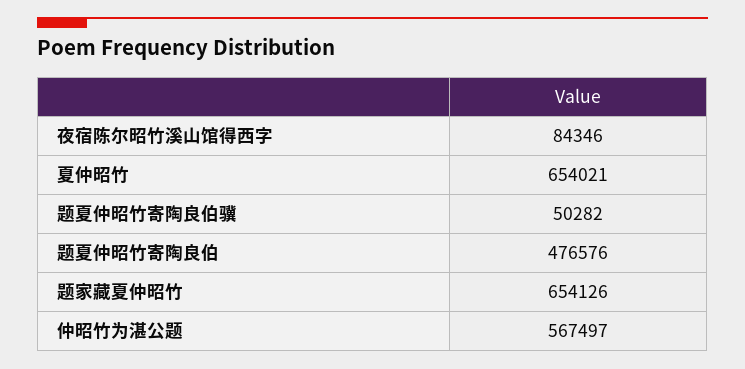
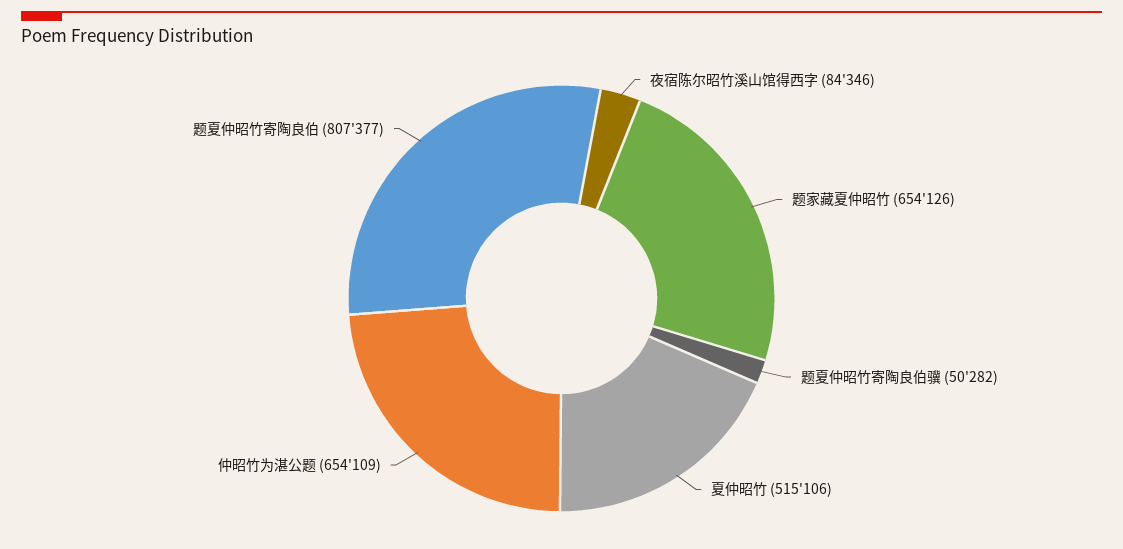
  {
    "夜宿陈尔昭竹溪山馆得西字": 84346,
-   "夏仲昭竹": 654021,
+   "夏仲昭竹": 515106,
    "题夏仲昭竹寄陶良伯骥": 50282,
-   "题夏仲昭竹寄陶良伯": 476576,
+   "题夏仲昭竹寄陶良伯": 807377,
    "题家藏夏仲昭竹": 654126,
-   "仲昭竹为湛公题": 567497
+   "仲昭竹为湛公题": 654109
  }

